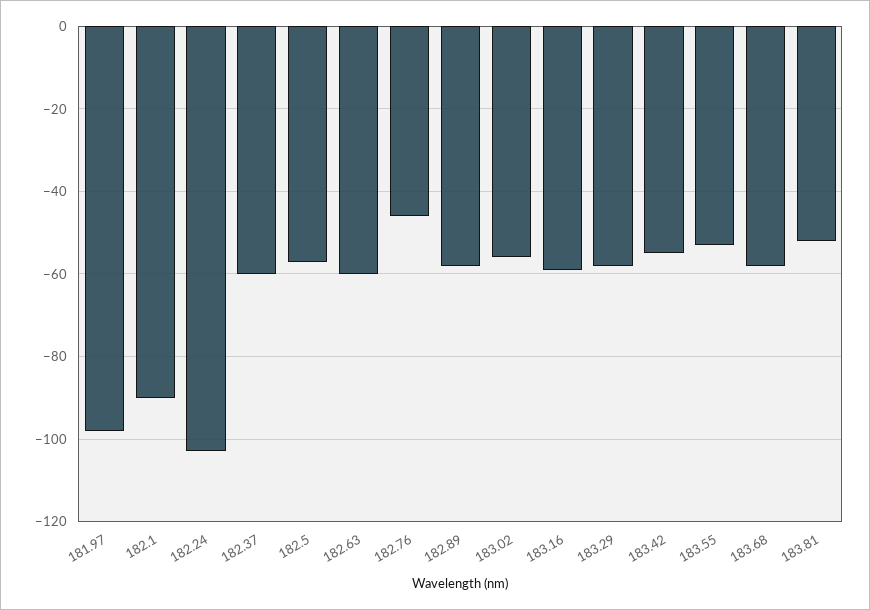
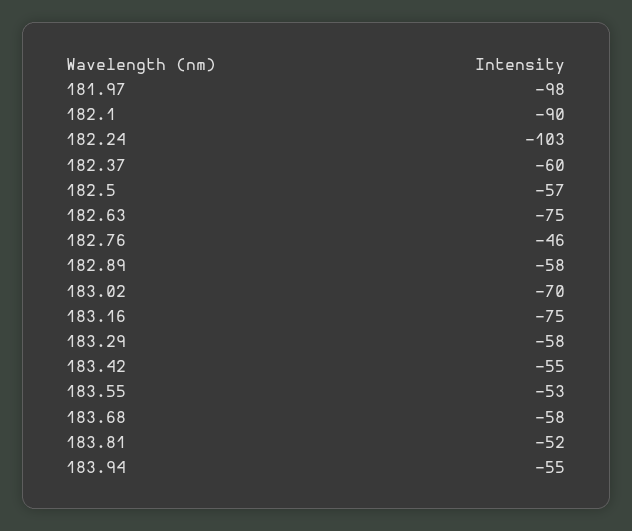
  {
    "181.97": -98,
    "182.1": -90,
    "182.24": -103,
    "182.37": -60,
    "182.5": -57,
-   "182.63": -60,
+   "182.63": -75,
    "182.76": -46,
    "182.89": -58,
-   "183.02": -55,
+   "183.02": -70,
-   "183.16": -60,
+   "183.16": -75,
    "183.29": -58,
    "183.42": -55,
    "183.55": -53,
    "183.68": -58,
-   "183.81": -52
+   "183.81": -52,
+   "183.94": -55
  }

